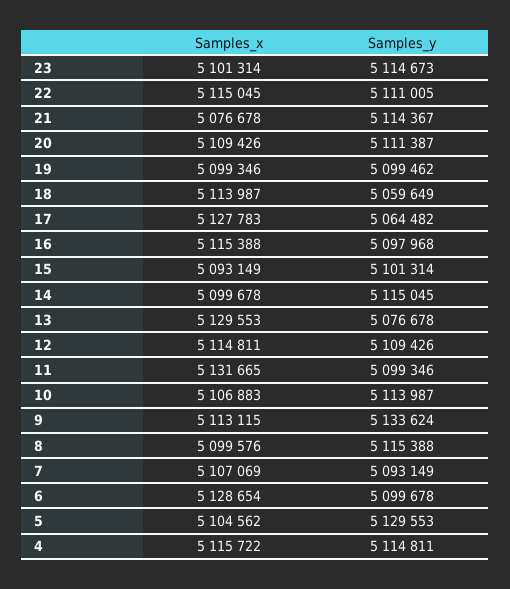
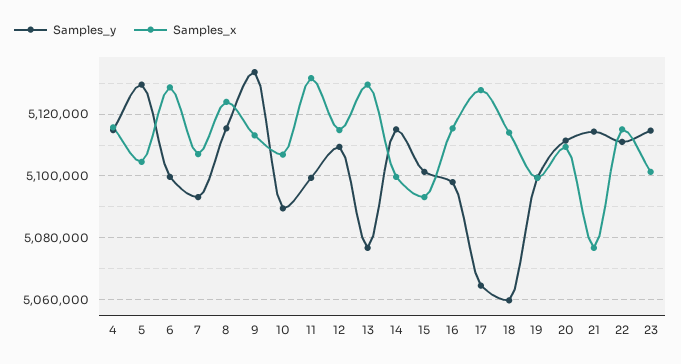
  {
    "Samples_x": {
      "23": 5101314,
      "22": 5115045,
      "21": 5076678,
      "20": 5109426,
      "19": 5099346,
      "18": 5113987,
      "17": 5127783,
      "16": 5115388,
      "15": 5093149,
      "14": 5099678,
      "13": 5129553,
      "12": 5114811,
      "11": 5131665,
      "10": 5106883,
      "9": 5113115,
-     "8": 5099576,
+     "8": 5124000,
      "7": 5107069,
      "6": 5128654,
      "5": 5104562,
      "4": 5115722
    },
    "Samples_y": {
      "23": 5114673,
      "22": 5111005,
      "21": 5114367,
      "20": 5111387,
      "19": 5099462,
      "18": 5059649,
      "17": 5064482,
      "16": 5097968,
      "15": 5101314,
      "14": 5115045,
      "13": 5076678,
      "12": 5109426,
      "11": 5099346,
-     "10": 5113987,
+     "10": 5090000,
      "9": 5133624,
      "8": 5115388,
      "7": 5093149,
      "6": 5099678,
      "5": 5129553,
      "4": 5114811
    }
  }

